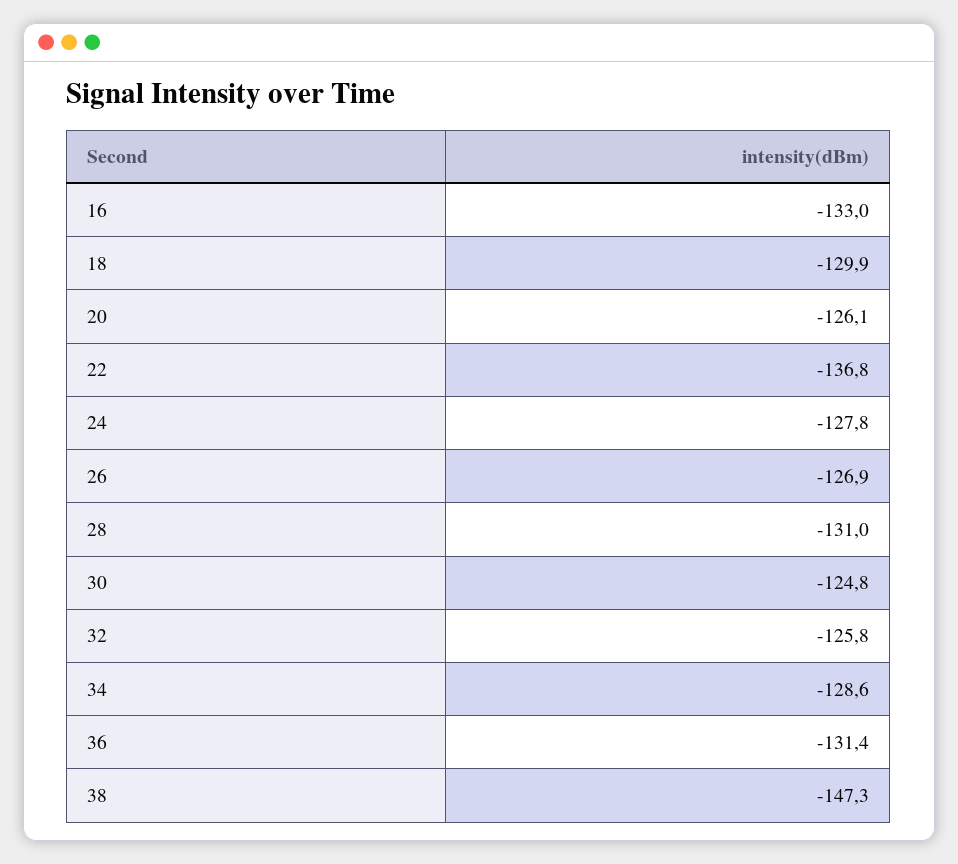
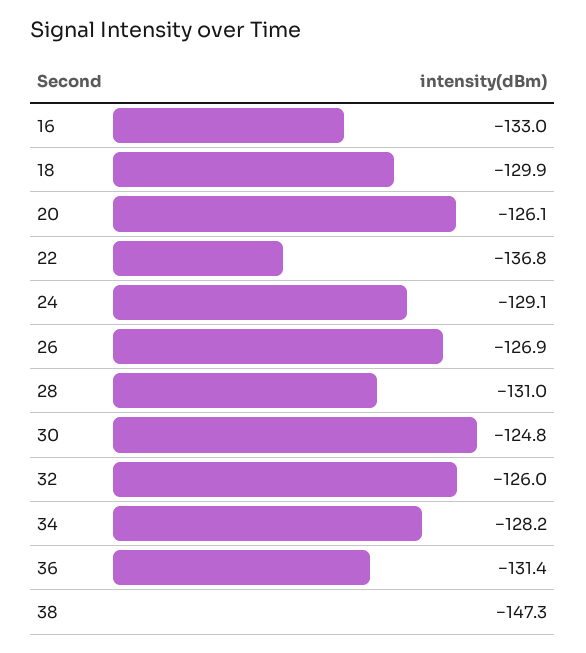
  {
    "16": -133,
    "18": -129.9,
    "20": -126.1,
    "22": -136.8,
-   "24": -127.8,
+   "24": -129.1,
    "26": -126.9,
    "28": -131,
    "30": -124.8,
-   "32": -125.8,
+   "32": -126,
-   "34": -128.6,
+   "34": -128.2,
    "36": -131.4,
    "38": -147.3
  }

